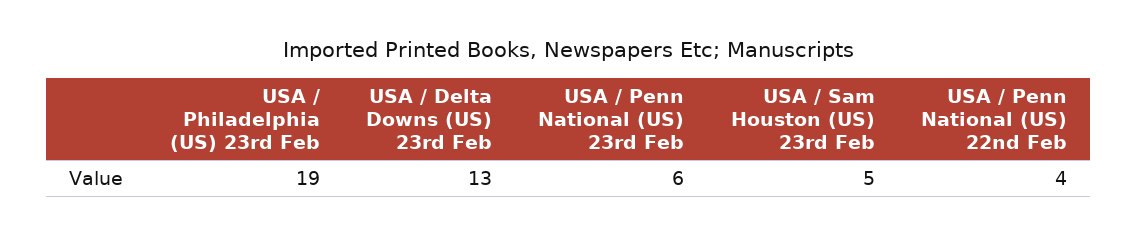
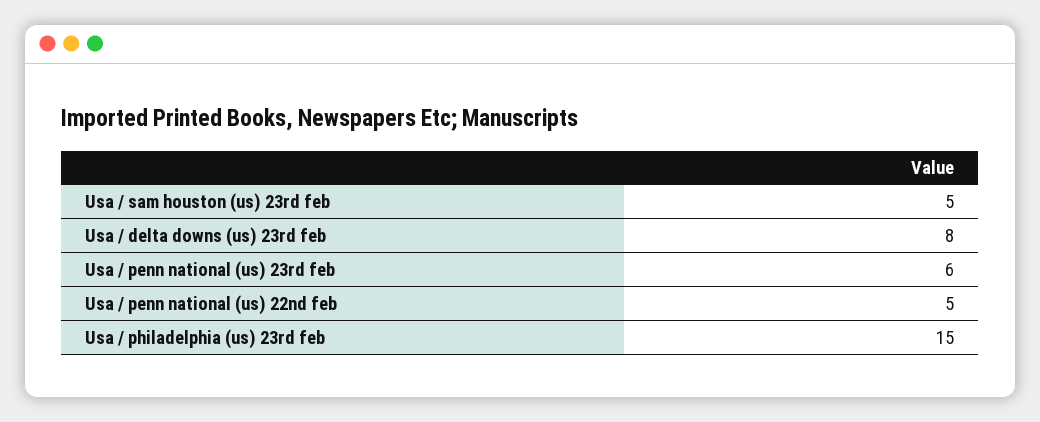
  {
-   "USA / Philadelphia (US) 23rd Feb": 19,
+   "USA / Philadelphia (US) 23rd Feb": 15,
-   "USA / Delta Downs (US) 23rd Feb": 13,
+   "USA / Delta Downs (US) 23rd Feb": 8,
    "USA / Penn National (US) 23rd Feb": 6,
    "USA / Sam Houston (US) 23rd Feb": 5,
-   "USA / Penn National (US) 22nd Feb": 4
+   "USA / Penn National (US) 22nd Feb": 5
  }

